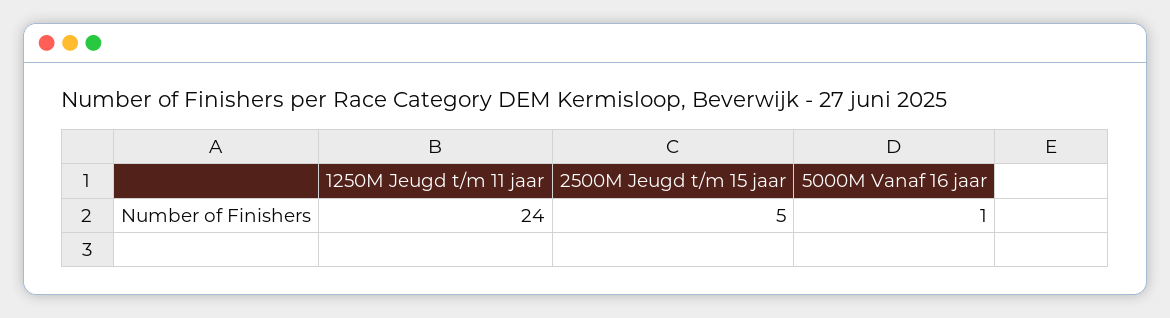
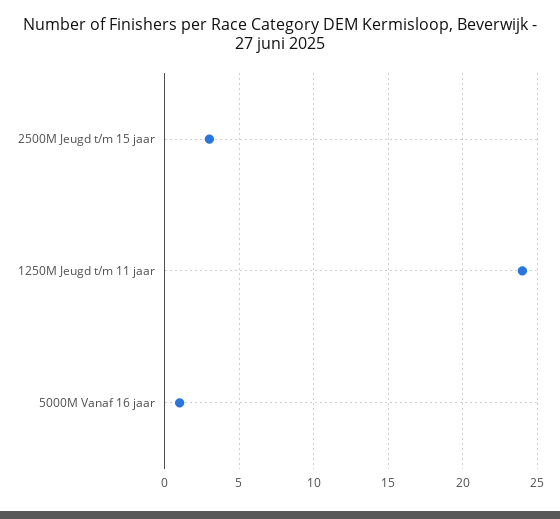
  {
    "1250M Jeugd t/m 11 jaar": 24,
-   "2500M Jeugd t/m 15 jaar": 5,
+   "2500M Jeugd t/m 15 jaar": 3,
    "5000M Vanaf 16 jaar": 1
  }

